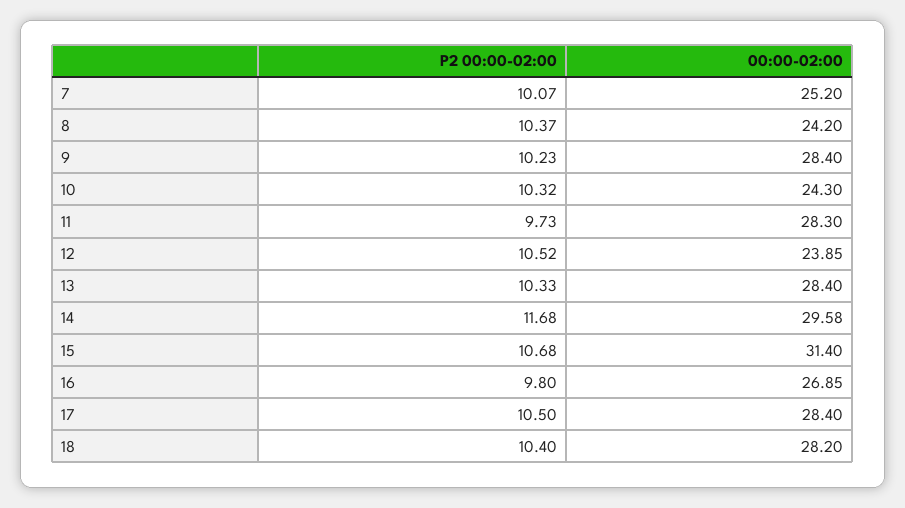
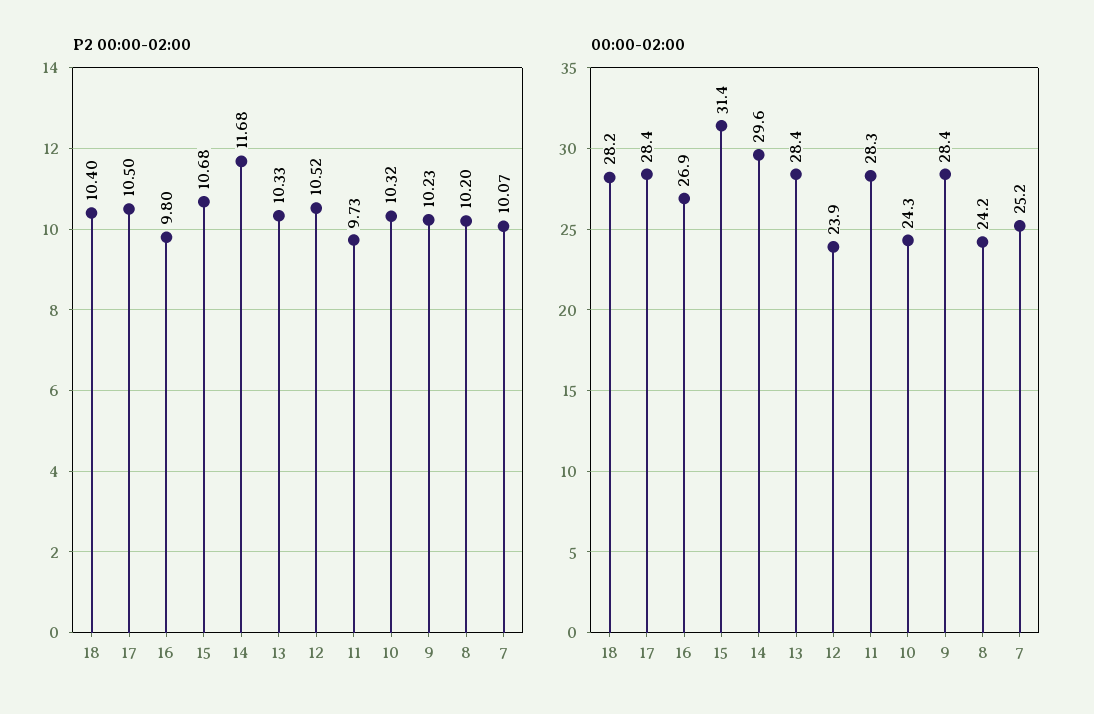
  {
    "P2 00:00-02:00": {
      "7": 10.07,
-     "8": 10.37,
+     "8": 10.2,
      "9": 10.23,
      "10": 10.32,
      "11": 9.73,
      "12": 10.52,
      "13": 10.33,
      "14": 11.68,
      "15": 10.68,
      "16": 9.8,
      "17": 10.5,
      "18": 10.4
    },
    "00:00-02:00": {
      "7": 25.2,
      "8": 24.2,
      "9": 28.4,
      "10": 24.3,
      "11": 28.3,
      "12": 23.85,
      "13": 28.4,
      "14": 29.58,
      "15": 31.4,
      "16": 26.85,
      "17": 28.4,
      "18": 28.2
    }
  }

